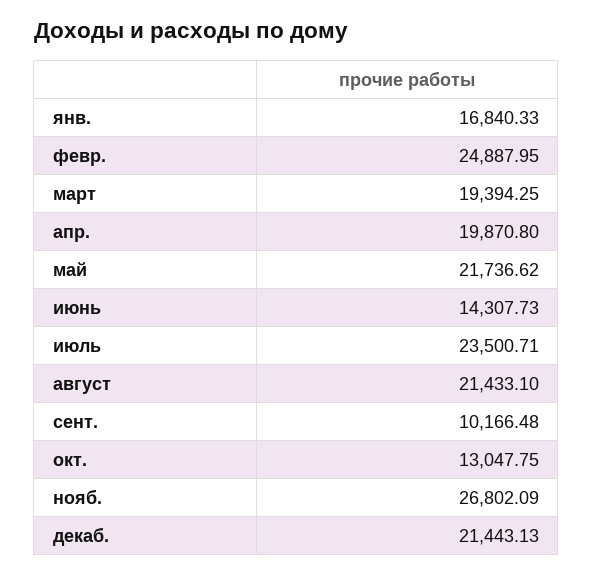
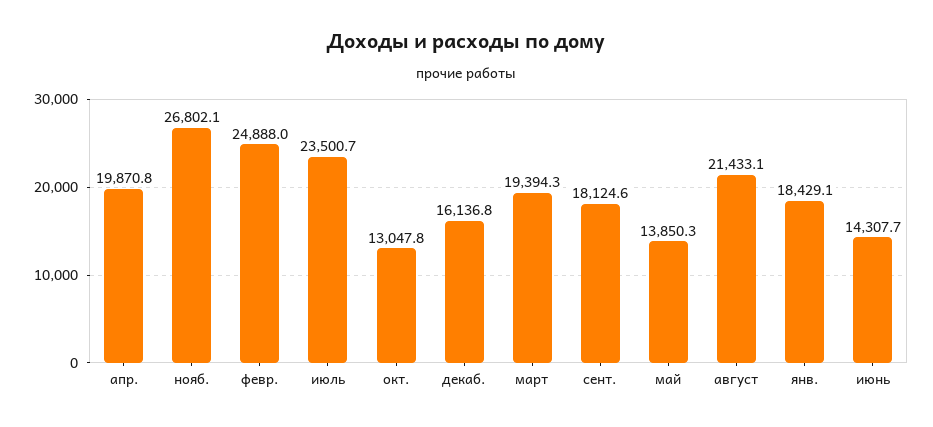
  {
-   "янв.": 16840.33,
+   "янв.": 18429.1,
    "февр.": 24887.95,
    "март": 19394.25,
    "апр.": 19870.8,
-   "май": 21736.62,
+   "май": 13850.3,
    "июнь": 14307.73,
    "июль": 23500.71,
    "август": 21433.1,
-   "сент.": 10166.48,
+   "сент.": 18124.6,
    "окт.": 13047.75,
    "нояб.": 26802.09,
-   "декаб.": 21443.13
+   "декаб.": 16136.8
  }

